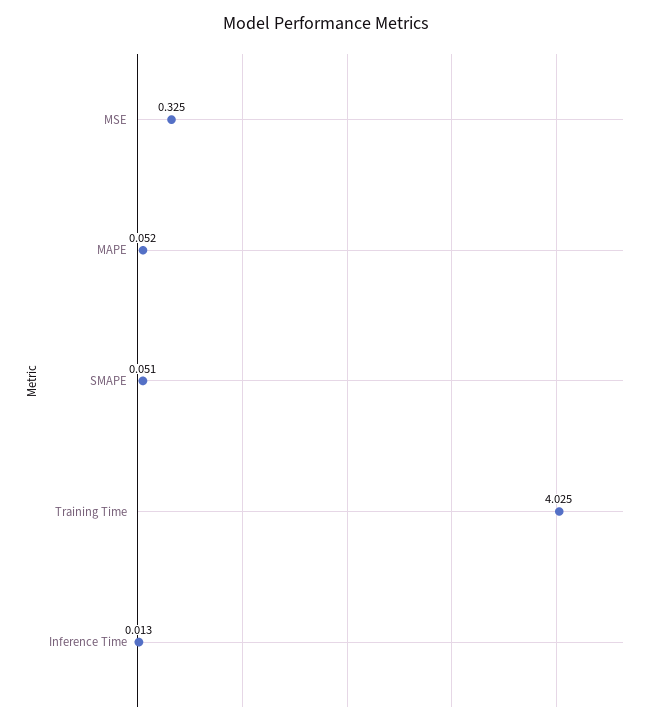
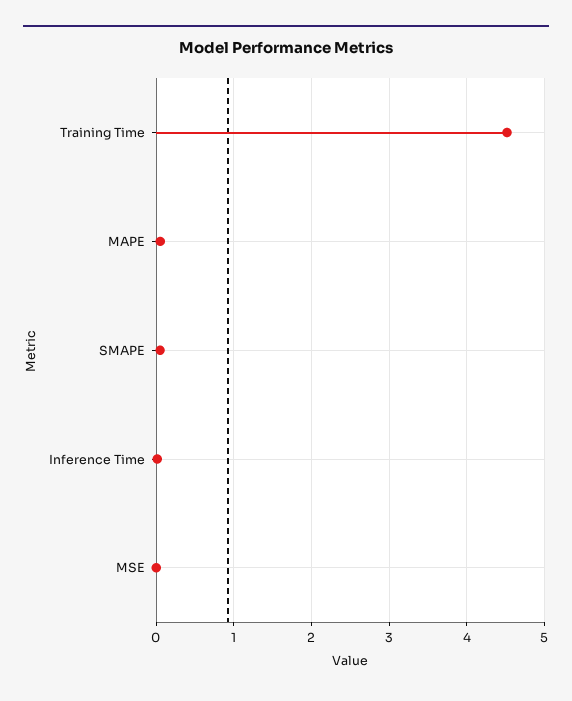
  {
-   "MSE": 0.325,
+   "MSE": 0,
    "MAPE": 0.052,
    "SMAPE": 0.051,
-   "Training Time": 4.025,
+   "Training Time": 4.5,
    "Inference Time": 0.013
  }

